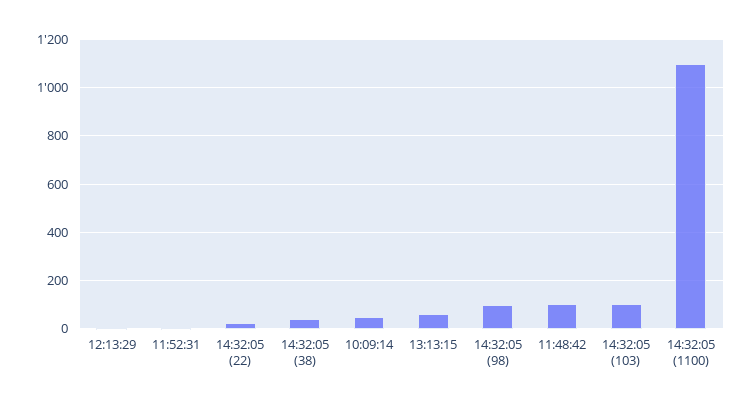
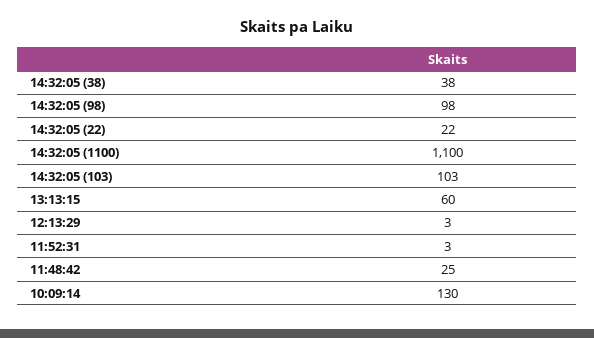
  {
    "12:13:29": 3,
    "11:52:31": 3,
    "14:32:05 (22)": 22,
    "14:32:05 (38)": 38,
-   "10:09:14": 50,
+   "10:09:14": 130,
    "13:13:15": 60,
    "14:32:05 (98)": 98,
-   "11:48:42": 100,
+   "11:48:42": 25,
    "14:32:05 (103)": 103,
    "14:32:05 (1100)": 1100
  }

